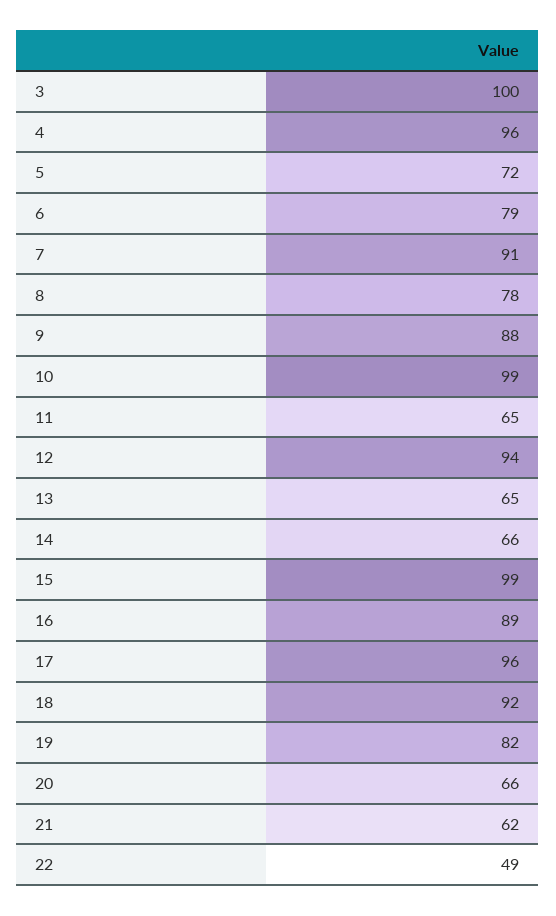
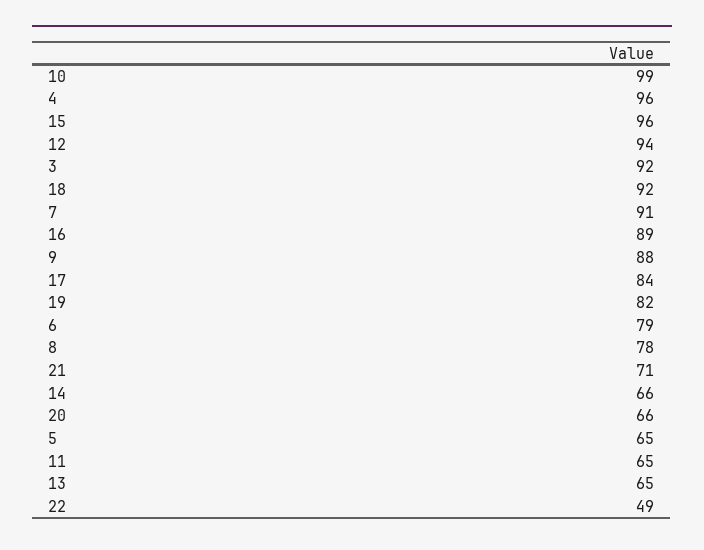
  {
-   "3": 100,
+   "3": 92,
    "4": 96,
-   "5": 72,
+   "5": 65,
    "6": 79,
    "7": 91,
    "8": 78,
    "9": 88,
    "10": 99,
    "11": 65,
    "12": 94,
    "13": 65,
    "14": 66,
-   "15": 99,
+   "15": 96,
    "16": 89,
-   "17": 96,
+   "17": 84,
    "18": 92,
    "19": 82,
    "20": 66,
-   "21": 62,
+   "21": 71,
    "22": 49
  }

